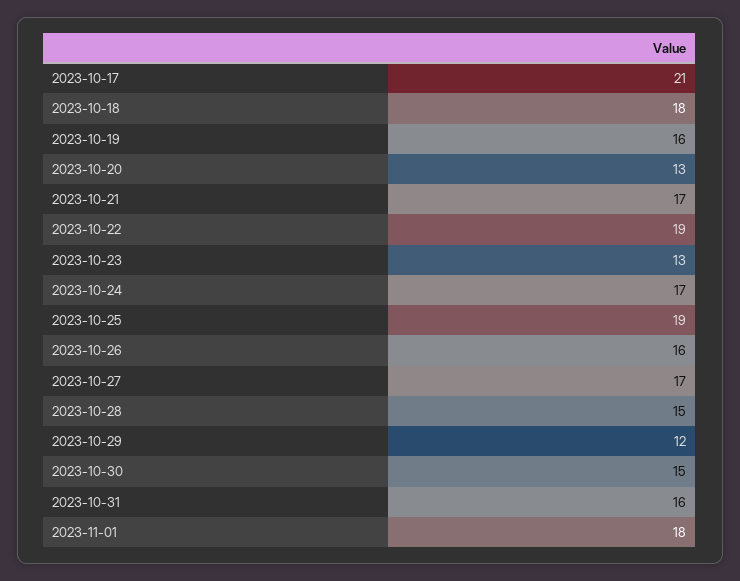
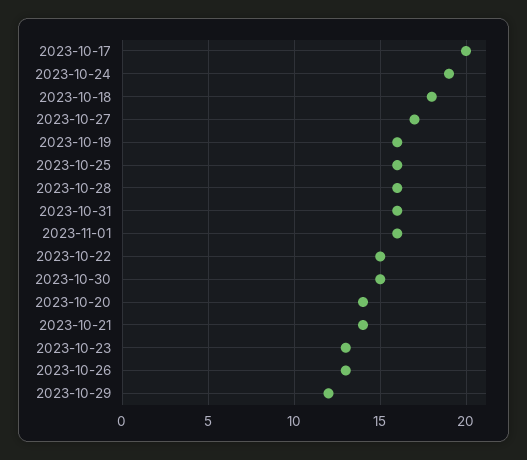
  {
-   "2023-10-17": 21,
+   "2023-10-17": 20,
    "2023-10-18": 18,
    "2023-10-19": 16,
-   "2023-10-20": 13,
+   "2023-10-20": 14,
-   "2023-10-21": 17,
+   "2023-10-21": 14,
-   "2023-10-22": 19,
+   "2023-10-22": 15,
    "2023-10-23": 13,
-   "2023-10-24": 17,
+   "2023-10-24": 19,
-   "2023-10-25": 19,
+   "2023-10-25": 16,
-   "2023-10-26": 16,
+   "2023-10-26": 13,
    "2023-10-27": 17,
-   "2023-10-28": 15,
+   "2023-10-28": 16,
    "2023-10-29": 12,
    "2023-10-30": 15,
    "2023-10-31": 16,
-   "2023-11-01": 18
+   "2023-11-01": 16
  }

